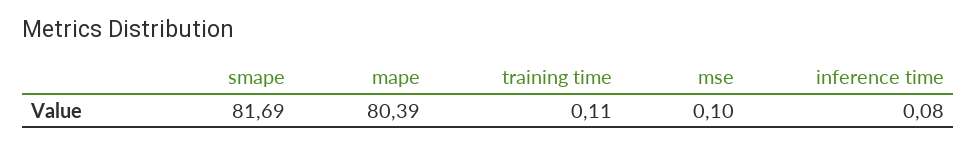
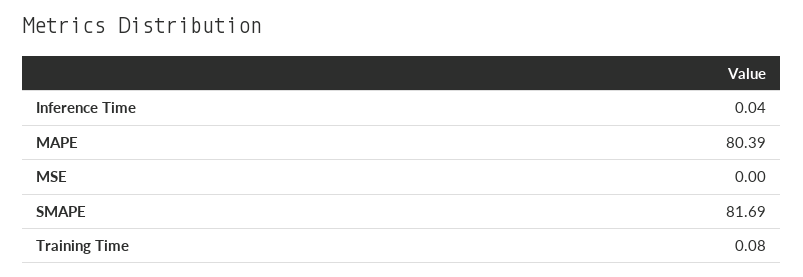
  {
    "smape": 81.69,
    "mape": 80.39,
-   "training time": 0.11,
+   "training time": 0.08,
-   "mse": 0.1,
+   "mse": 0,
-   "inference time": 0.08
+   "inference time": 0.04
  }

